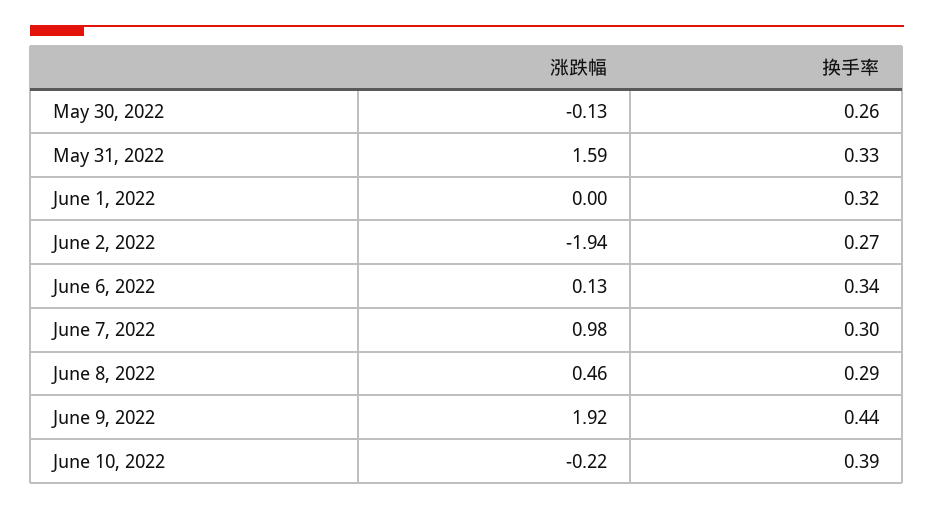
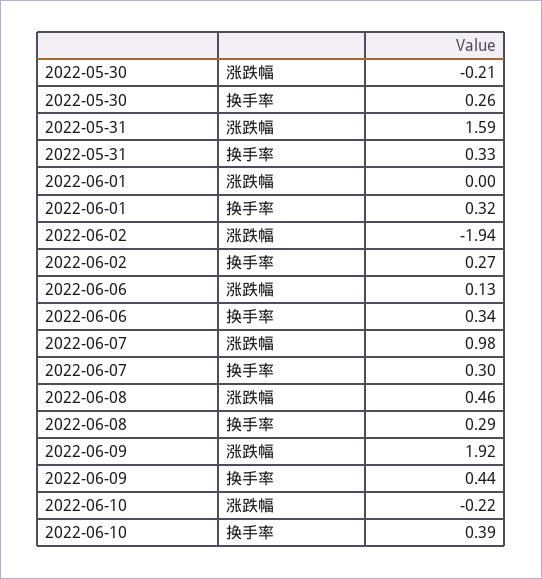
  {
    "涨跌幅": {
-     "May 30, 2022": -0.13,
+     "May 30, 2022": -0.21,
      "May 31, 2022": 1.59,
      "June 1, 2022": 0,
      "June 2, 2022": -1.94,
      "June 6, 2022": 0.13,
      "June 7, 2022": 0.98,
      "June 8, 2022": 0.46,
      "June 9, 2022": 1.92,
      "June 10, 2022": -0.22
    },
    "换手率": {
      "May 30, 2022": 0.26,
      "May 31, 2022": 0.33,
      "June 1, 2022": 0.32,
      "June 2, 2022": 0.27,
      "June 6, 2022": 0.34,
      "June 7, 2022": 0.3,
      "June 8, 2022": 0.29,
      "June 9, 2022": 0.44,
      "June 10, 2022": 0.39
    }
  }

